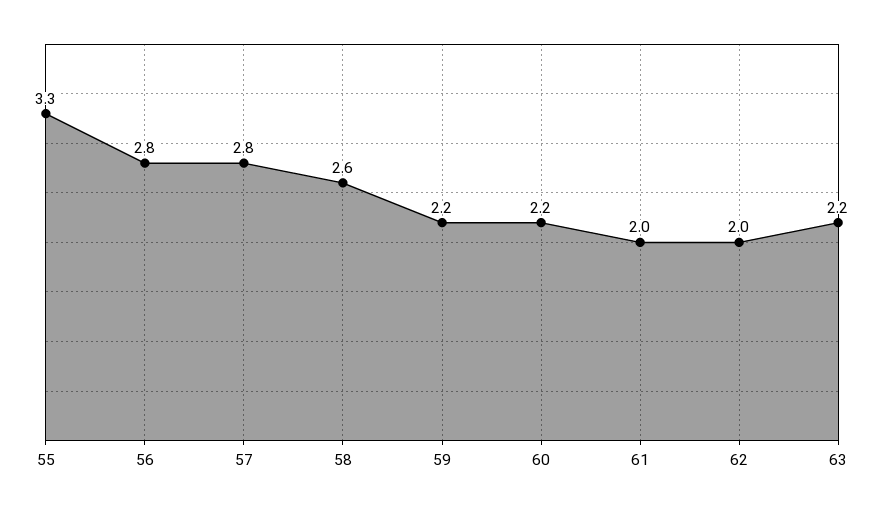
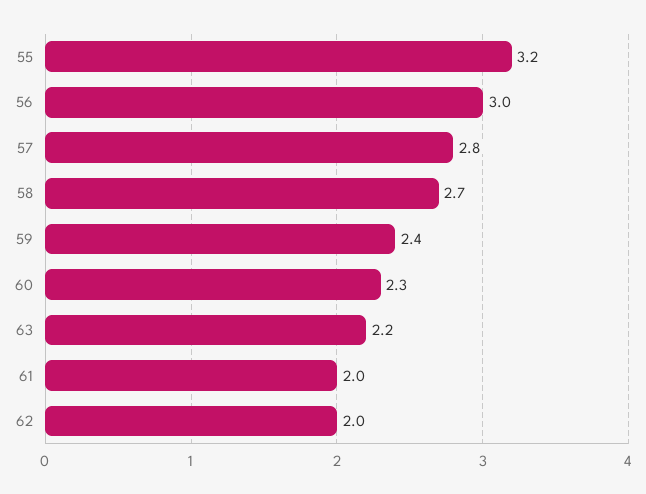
  {
-   "55": 3.3,
+   "55": 3.2,
-   "56": 2.8,
+   "56": 3,
    "57": 2.8,
-   "58": 2.6,
+   "58": 2.7,
-   "59": 2.2,
+   "59": 2.4,
-   "60": 2.2,
+   "60": 2.3,
    "61": 2,
    "62": 2,
    "63": 2.2
  }

